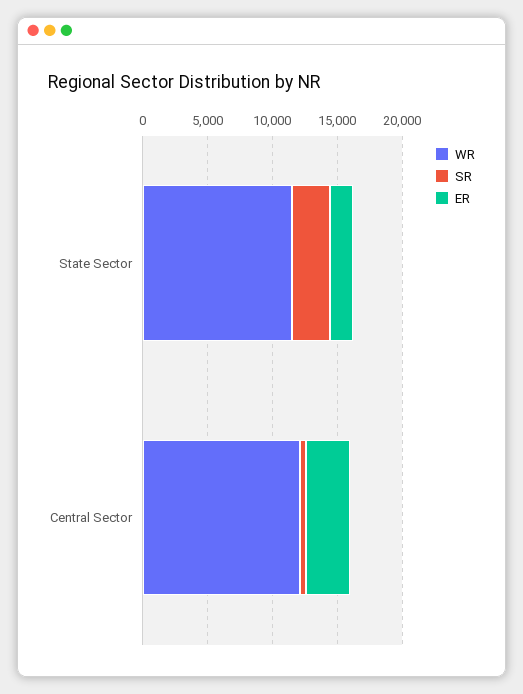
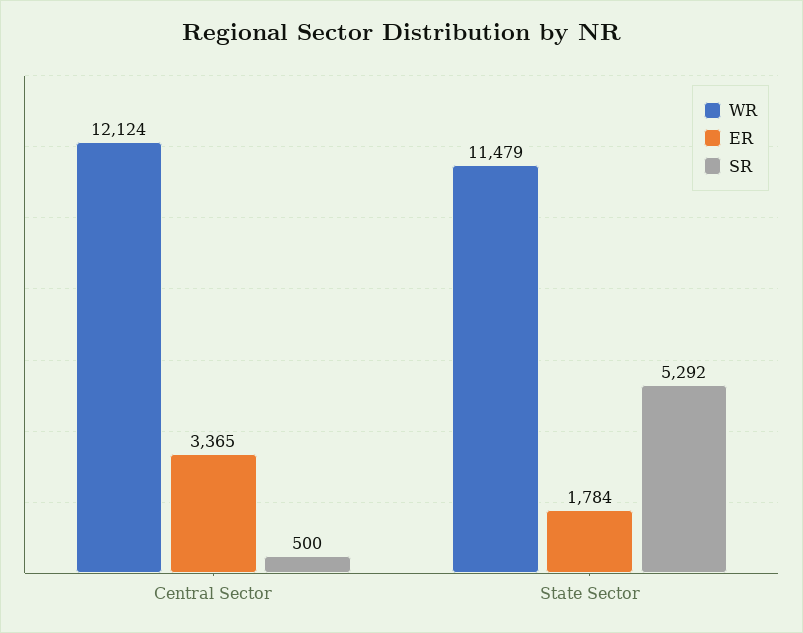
  {
    "WR": {
      "State Sector": 11479,
      "Central Sector": 12124
    },
    "SR": {
-     "State Sector": 3000,
+     "State Sector": 5292,
      "Central Sector": 500
    },
    "ER": {
      "State Sector": 1784,
      "Central Sector": 3365
    }
  }

